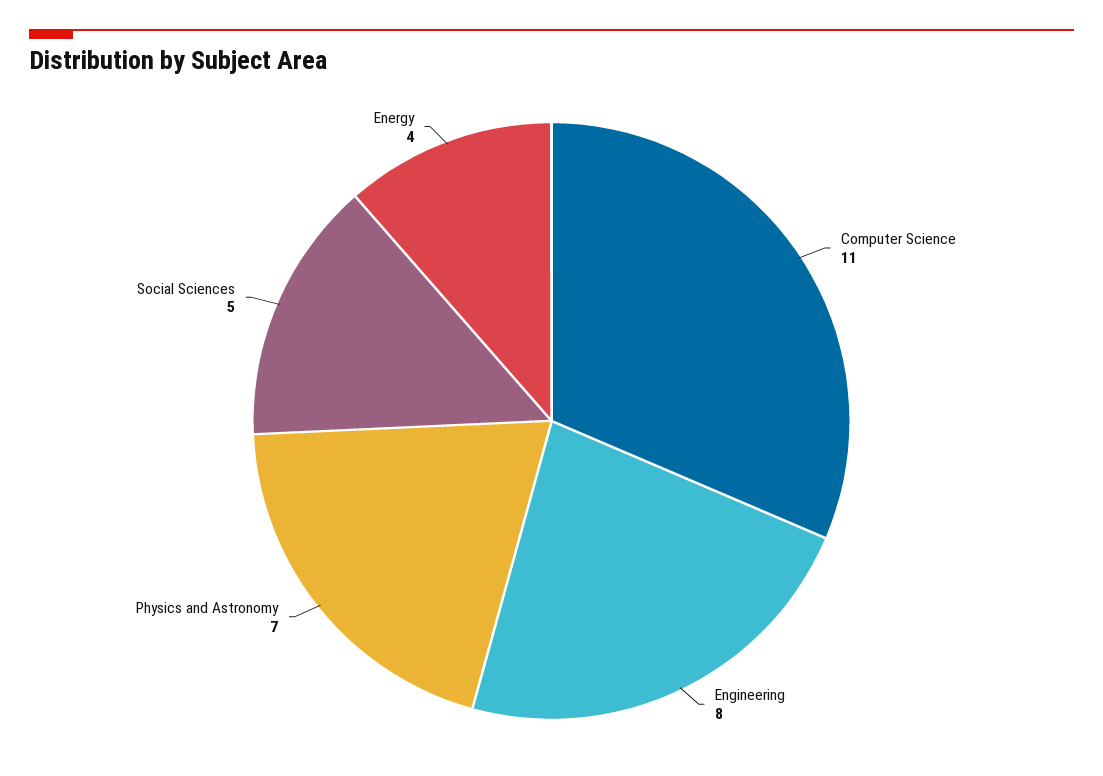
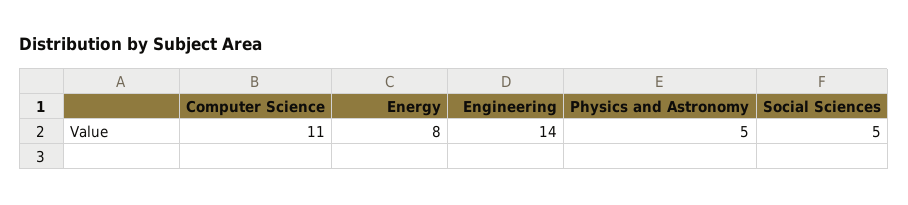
  {
    "Computer Science": 11,
-   "Engineering": 8,
+   "Engineering": 14,
-   "Physics and Astronomy": 7,
+   "Physics and Astronomy": 5,
    "Social Sciences": 5,
-   "Energy": 4
+   "Energy": 8
  }

